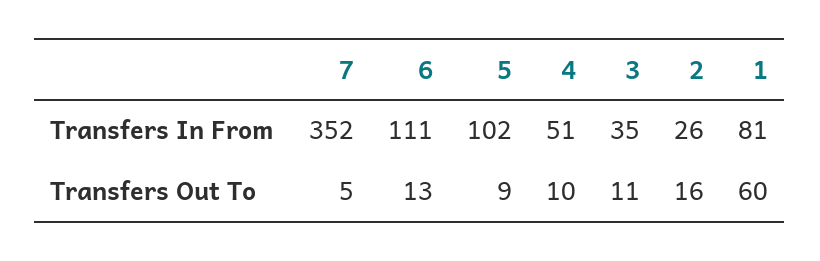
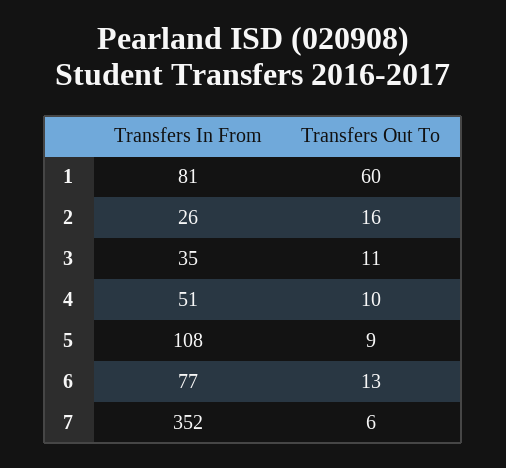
  {
    "7": {
      "Transfers In From": 352,
-     "Transfers Out To": 5
+     "Transfers Out To": 6
    },
    "6": {
-     "Transfers In From": 111,
+     "Transfers In From": 77,
      "Transfers Out To": 13
    },
    "5": {
-     "Transfers In From": 102,
+     "Transfers In From": 108,
      "Transfers Out To": 9
    },
    "4": {
      "Transfers In From": 51,
      "Transfers Out To": 10
    },
    "3": {
      "Transfers In From": 35,
      "Transfers Out To": 11
    },
    "2": {
      "Transfers In From": 26,
      "Transfers Out To": 16
    },
    "1": {
      "Transfers In From": 81,
      "Transfers Out To": 60
    }
  }

